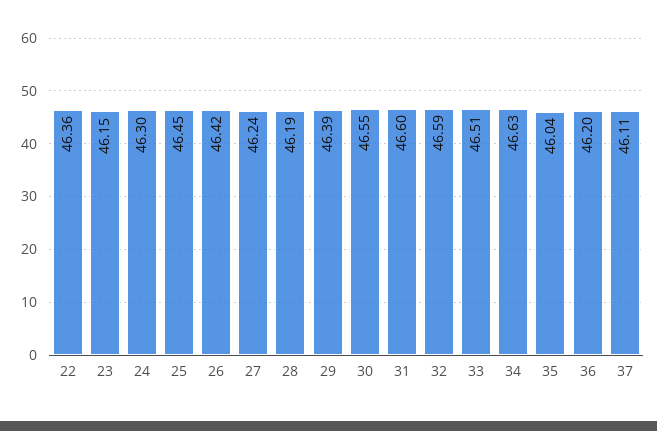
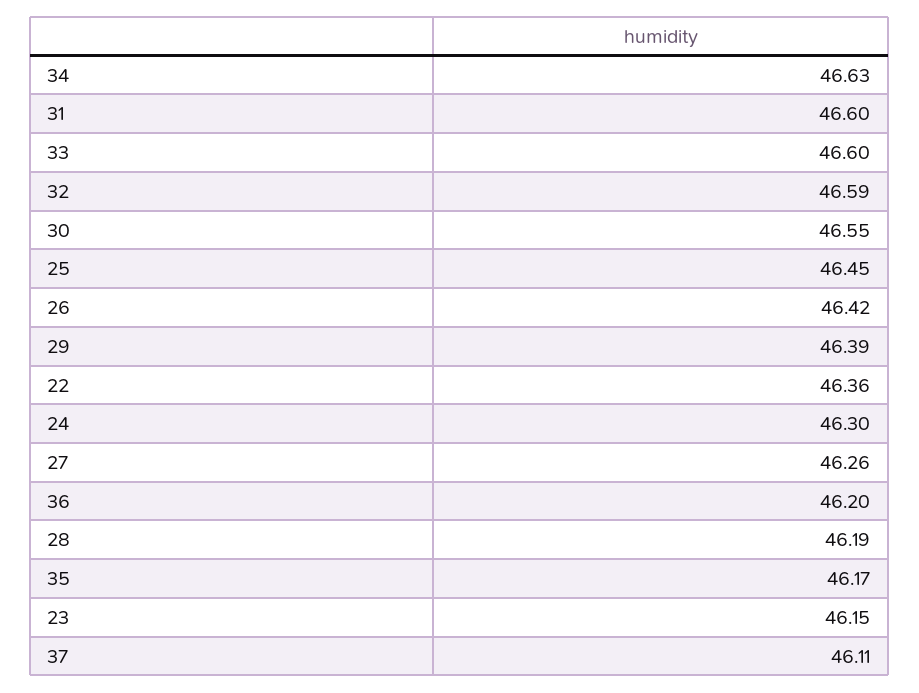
  {
    "22": 46.36,
    "23": 46.15,
    "24": 46.3,
    "25": 46.45,
    "26": 46.42,
-   "27": 46.24,
+   "27": 46.26,
    "28": 46.19,
    "29": 46.39,
    "30": 46.55,
    "31": 46.6,
    "32": 46.59,
-   "33": 46.51,
+   "33": 46.6,
    "34": 46.63,
-   "35": 46.04,
+   "35": 46.17,
    "36": 46.2,
    "37": 46.11
  }

